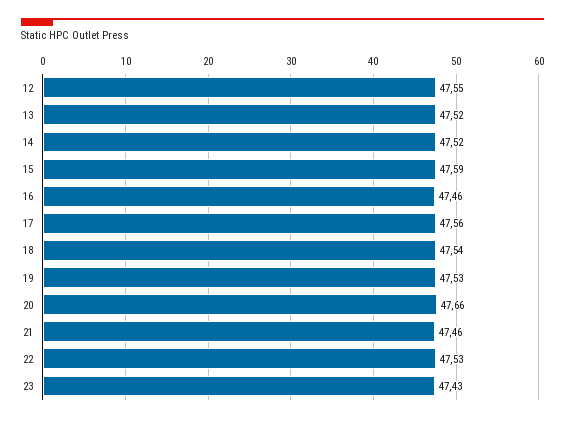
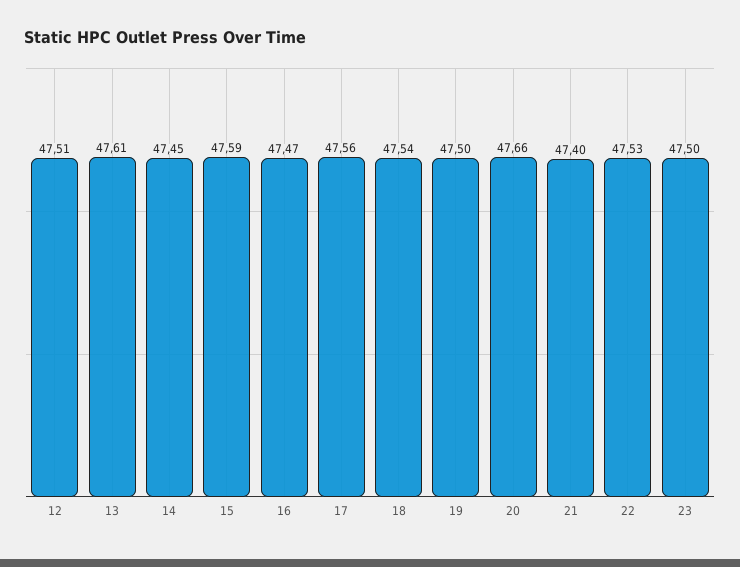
  {
-   "12": 47.55,
+   "12": 47.51,
-   "13": 47.52,
+   "13": 47.61,
-   "14": 47.52,
+   "14": 47.45,
    "15": 47.59,
-   "16": 47.46,
+   "16": 47.47,
    "17": 47.56,
    "18": 47.54,
-   "19": 47.53,
+   "19": 47.5,
    "20": 47.66,
-   "21": 47.46,
+   "21": 47.4,
    "22": 47.53,
-   "23": 47.43
+   "23": 47.5
  }

